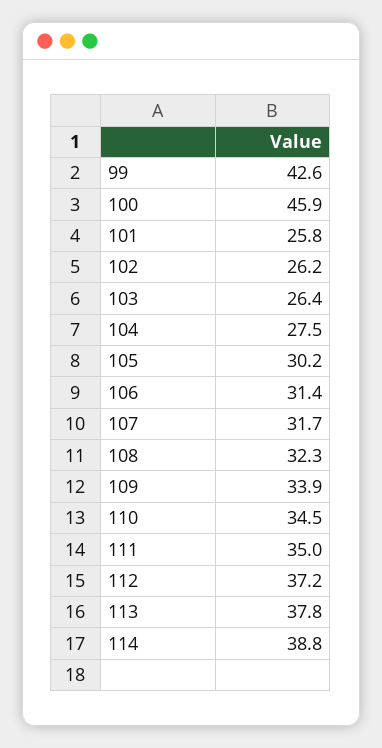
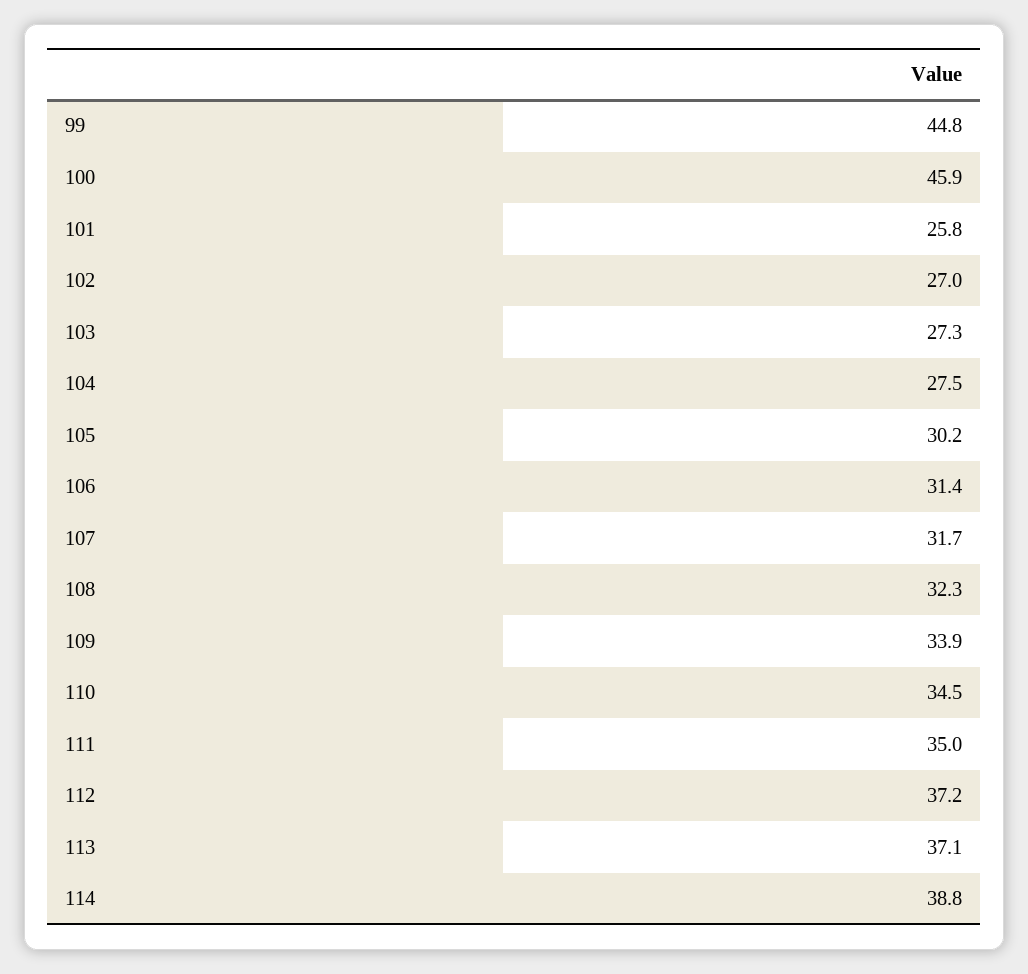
  {
-   "99": 42.6,
+   "99": 44.8,
    "100": 45.9,
    "101": 25.8,
-   "102": 26.2,
+   "102": 27,
-   "103": 26.4,
+   "103": 27.3,
    "104": 27.5,
    "105": 30.2,
    "106": 31.4,
    "107": 31.7,
    "108": 32.3,
    "109": 33.9,
    "110": 34.5,
    "111": 35,
    "112": 37.2,
-   "113": 37.8,
+   "113": 37.1,
    "114": 38.8
  }

